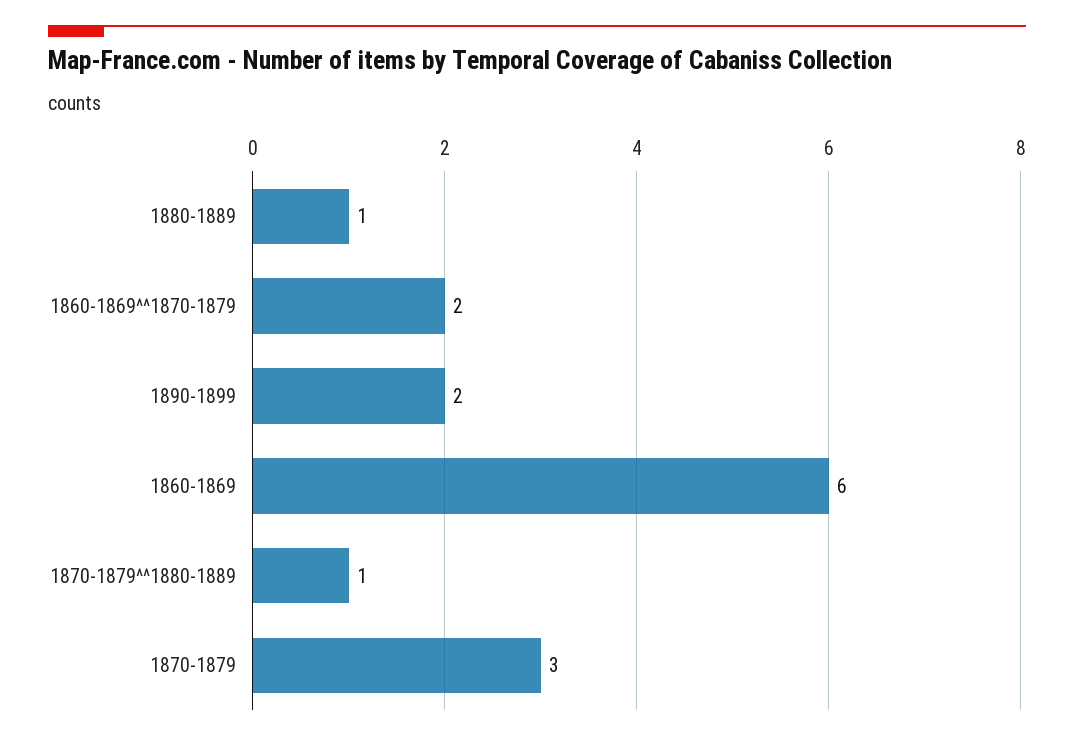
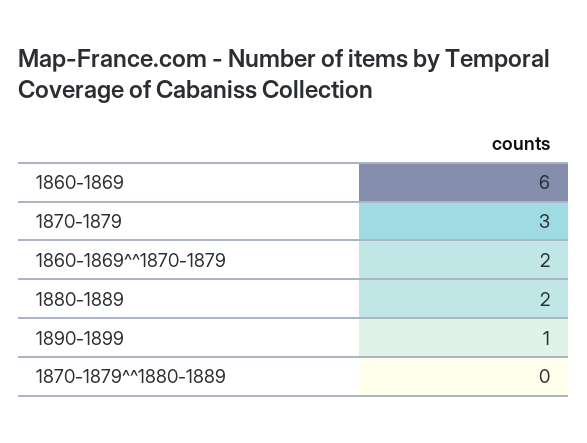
  {
-   "1880-1889": 1,
+   "1880-1889": 2,
    "1860-1869^^1870-1879": 2,
-   "1890-1899": 2,
+   "1890-1899": 1,
    "1860-1869": 6,
-   "1870-1879^^1880-1889": 1,
+   "1870-1879^^1880-1889": 0,
    "1870-1879": 3
  }

